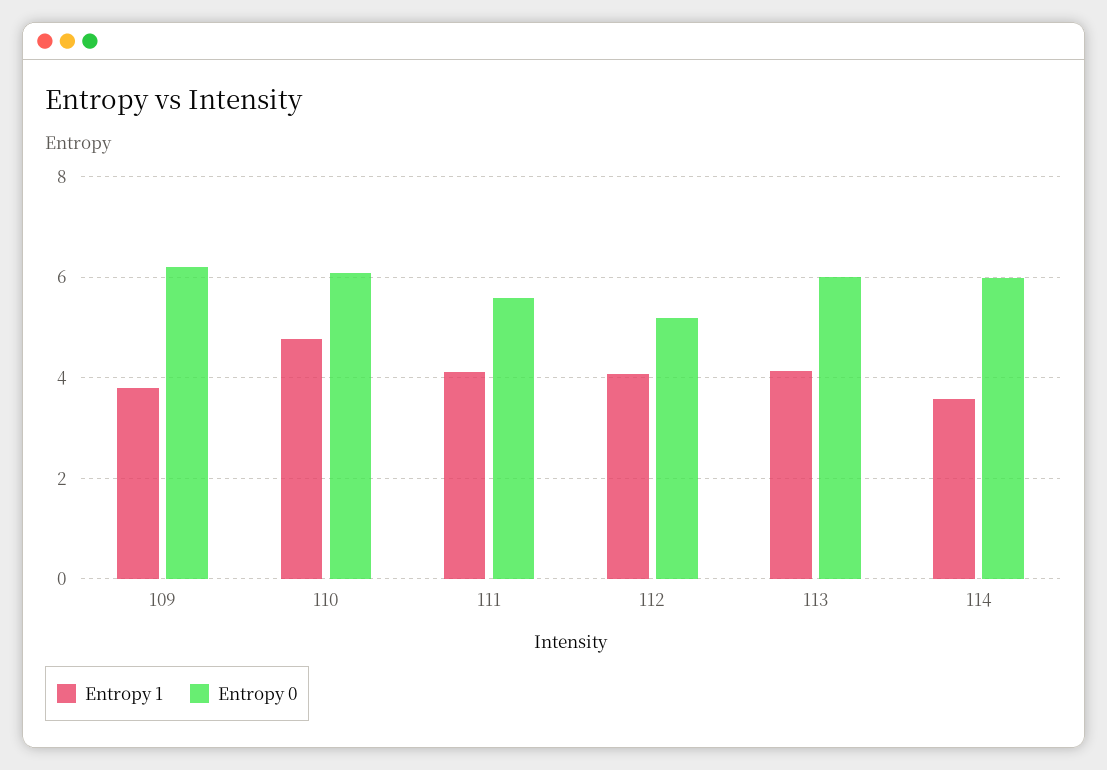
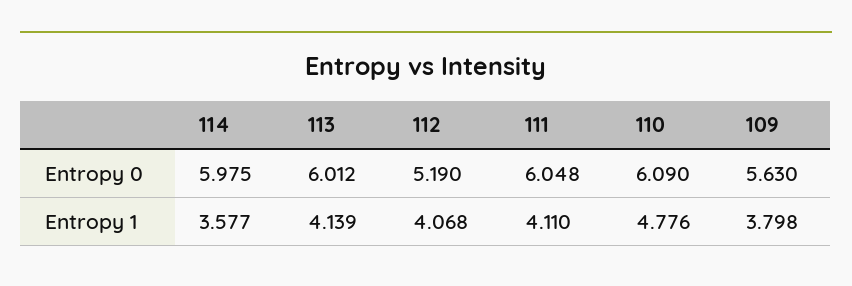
  {
    "Entropy 1": {
      "109": 3.798,
      "110": 4.776,
      "111": 4.11,
      "112": 4.068,
      "113": 4.139,
      "114": 3.577
    },
    "Entropy 0": {
-     "109": 6.2,
+     "109": 5.63,
      "110": 6.09,
-     "111": 5.6,
+     "111": 6.048,
      "112": 5.19,
      "113": 6.012,
      "114": 5.975
    }
  }

